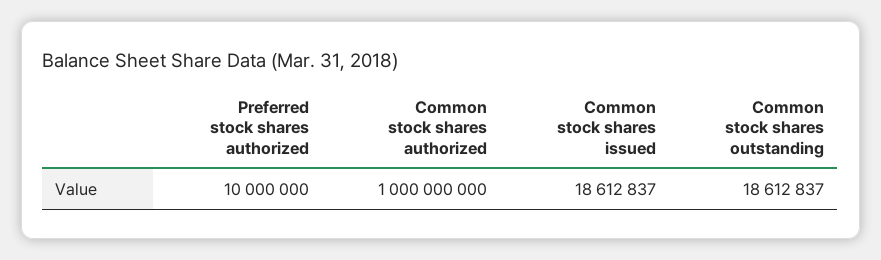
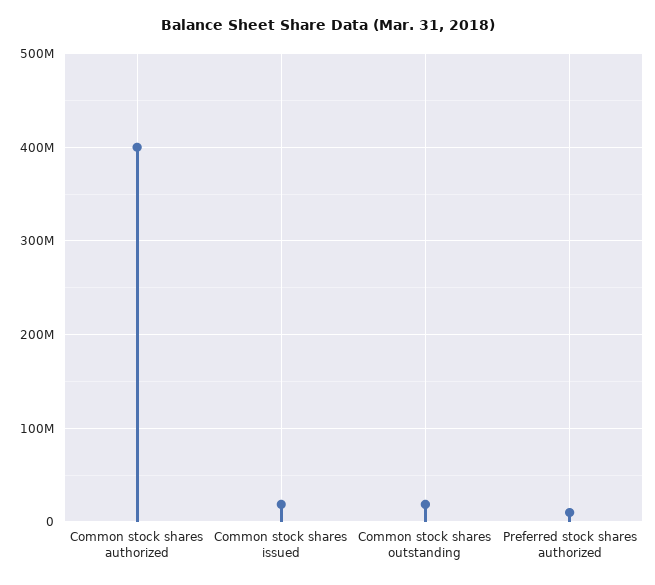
  {
    "Preferred stock shares authorized": 10000000,
-   "Common stock shares authorized": 1000000000,
+   "Common stock shares authorized": 400000000,
    "Common stock shares issued": 18612837,
    "Common stock shares outstanding": 18612837
  }

